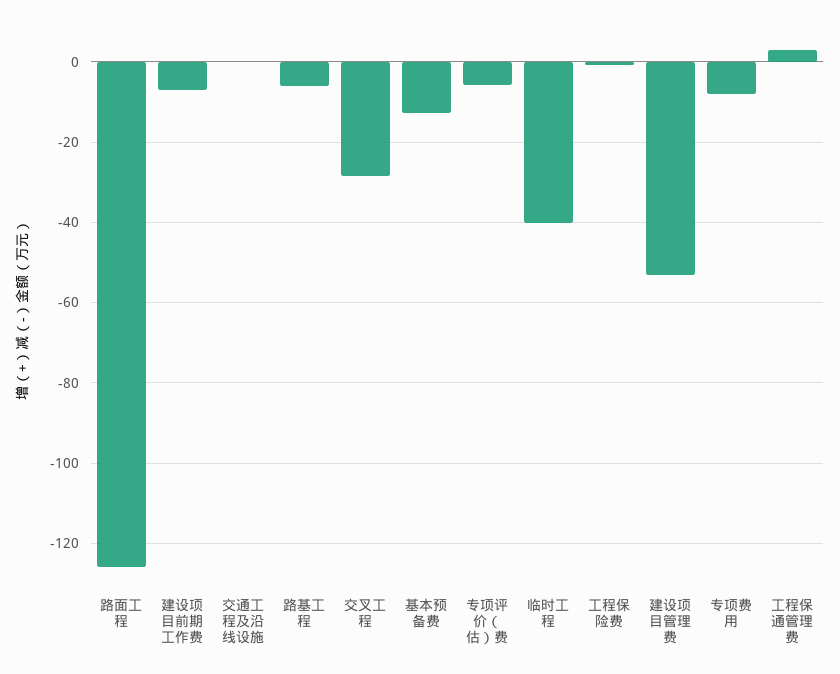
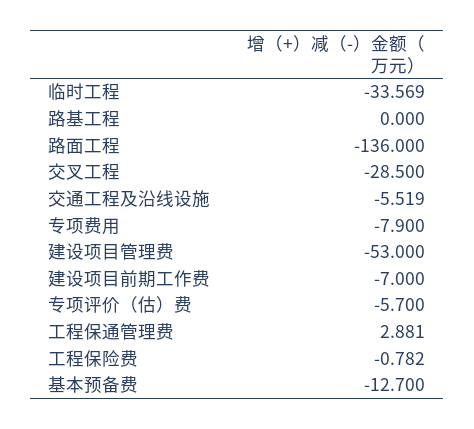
  {
-   "路面工程": -126,
+   "路面工程": -136,
    "建设项目前期工作费": -7,
-   "交通工程及沿线设施": 0,
+   "交通工程及沿线设施": -5.519,
-   "路基工程": -6,
+   "路基工程": 0,
    "交叉工程": -28.5,
    "基本预备费": -12.7,
    "专项评价（估）费": -5.7,
-   "临时工程": -40,
+   "临时工程": -33.569,
    "工程保险费": -0.782,
    "建设项目管理费": -53,
    "专项费用": -7.9,
    "工程保通管理费": 2.881
  }

